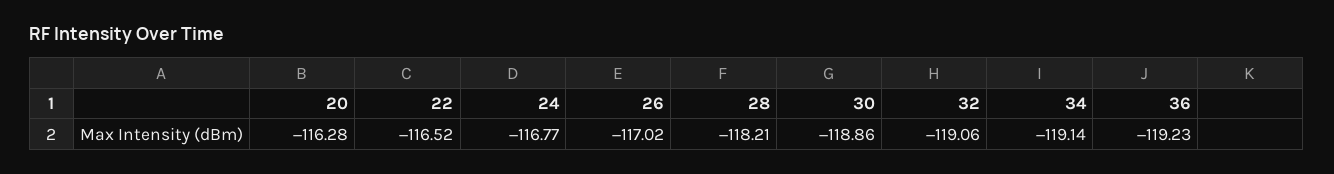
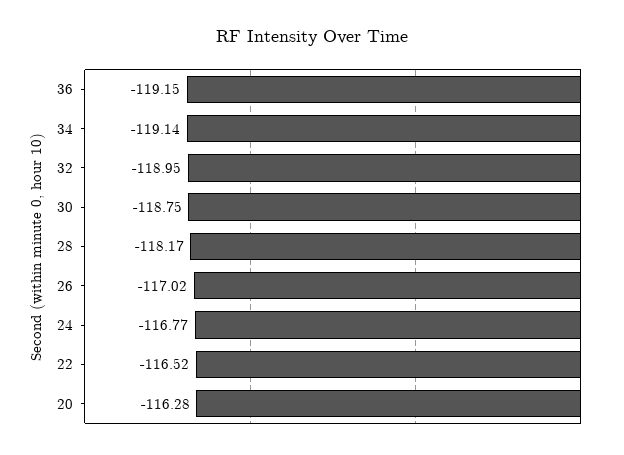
  {
    "20": -116.28,
    "22": -116.52,
    "24": -116.77,
    "26": -117.02,
-   "28": -118.21,
+   "28": -118.17,
-   "30": -118.86,
+   "30": -118.75,
-   "32": -119.06,
+   "32": -118.95,
    "34": -119.14,
-   "36": -119.23
+   "36": -119.15
  }

